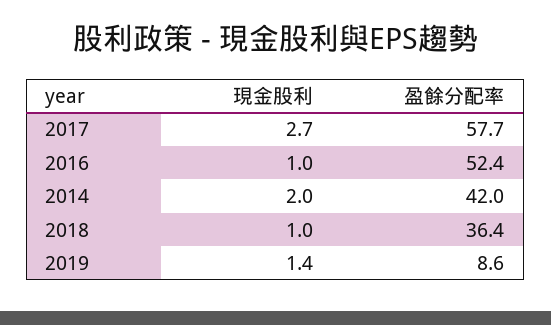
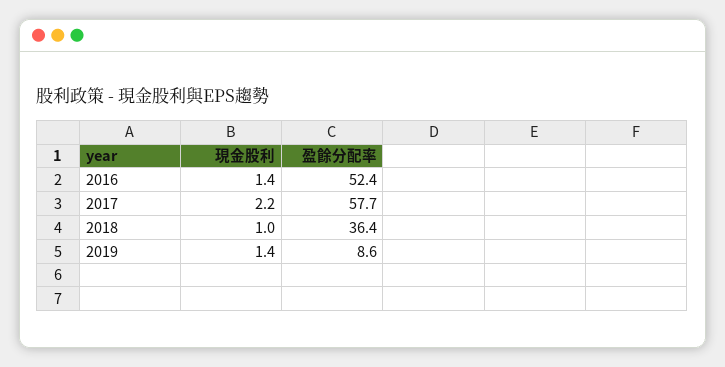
  {
    "現金股利": {
-     "2017": 2.7,
+     "2017": 2.2,
-     "2016": 1,
+     "2016": 1.4,
-     "2014": 2,
      "2018": 1,
      "2019": 1.4
    },
    "盈餘分配率": {
      "2017": 57.7,
      "2016": 52.4,
-     "2014": 42,
      "2018": 36.4,
      "2019": 8.6
    }
  }

